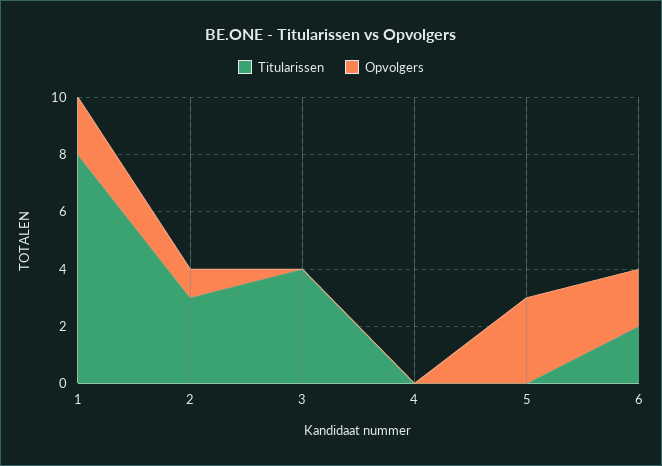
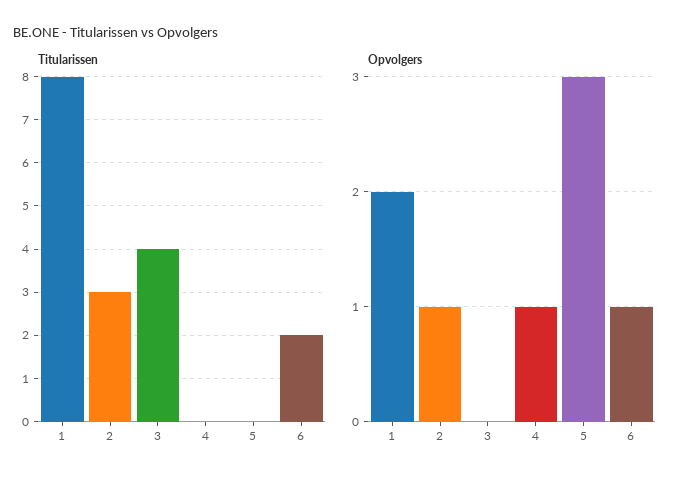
  {
    "Titularissen": {
      "1": 8,
      "2": 3,
      "3": 4,
      "4": 0,
      "5": 0,
      "6": 2
    },
    "Opvolgers": {
      "1": 2,
      "2": 1,
      "3": 0,
-     "4": 0,
+     "4": 1,
      "5": 3,
-     "6": 2
+     "6": 1
    }
  }

